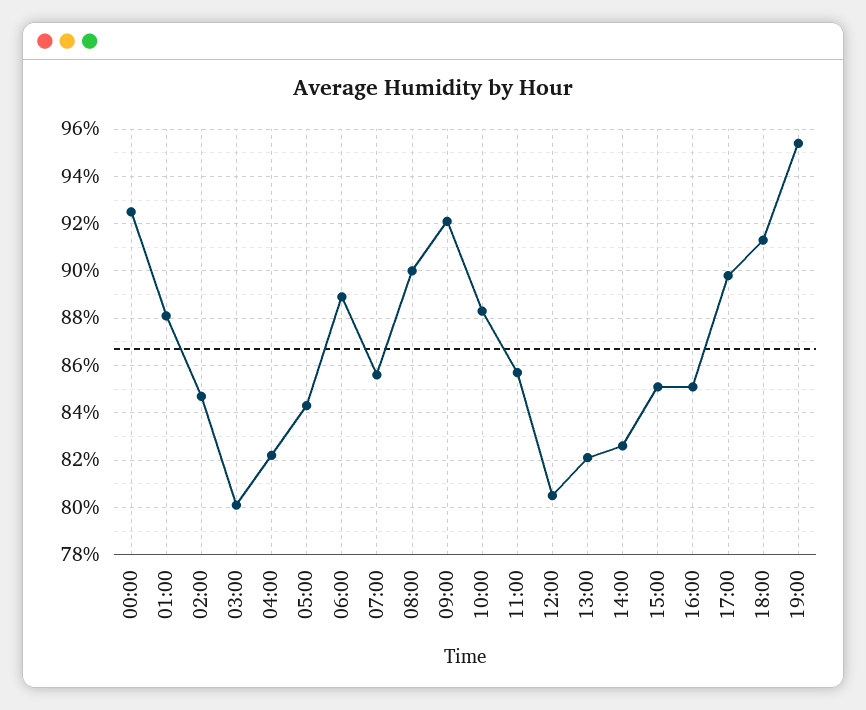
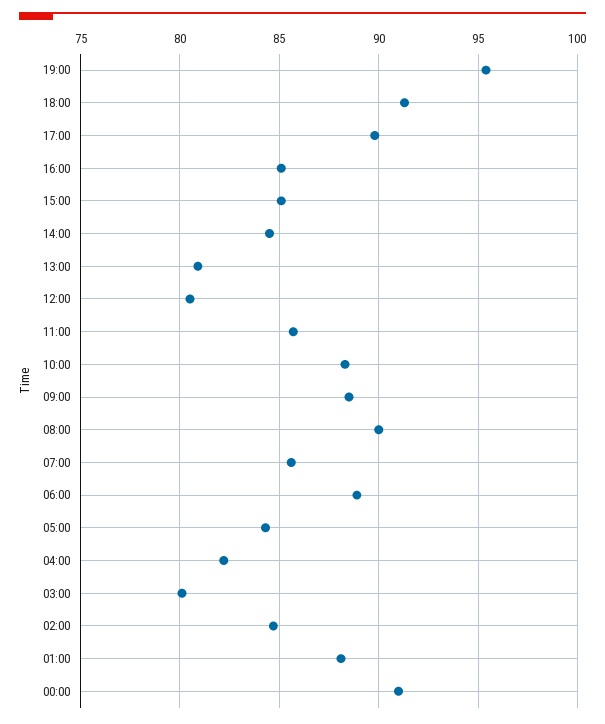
  {
-   "00:00": 92.5,
+   "00:00": 91,
    "01:00": 88,
    "02:00": 84.5,
    "03:00": 80,
    "04:00": 82,
    "05:00": 84.5,
    "06:00": 89,
    "07:00": 85.5,
    "08:00": 90,
-   "09:00": 92,
+   "09:00": 88.5,
    "10:00": 88.5,
    "11:00": 85.5,
    "12:00": 80.5,
-   "13:00": 82,
+   "13:00": 81,
-   "14:00": 82.5,
+   "14:00": 84.5,
    "15:00": 85,
    "16:00": 85,
    "17:00": 90,
    "18:00": 91.5,
    "19:00": 95.5
  }

